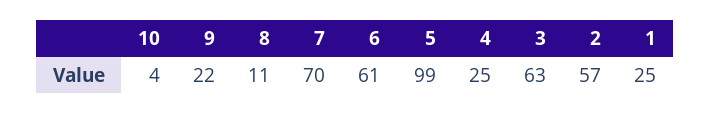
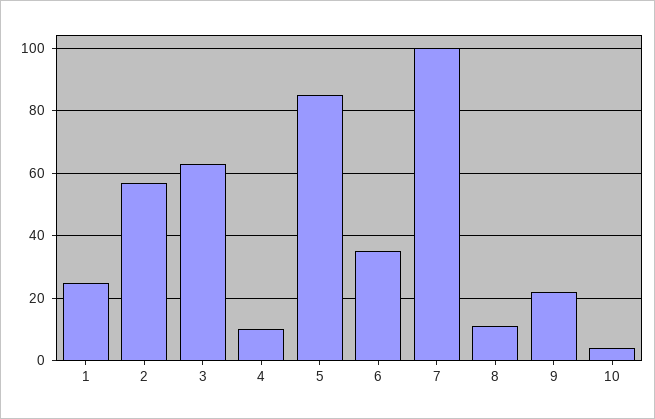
  {
    "10": 4,
    "9": 22,
    "8": 11,
-   "7": 70,
+   "7": 100,
-   "6": 61,
+   "6": 35,
-   "5": 99,
+   "5": 85,
-   "4": 25,
+   "4": 10,
    "3": 63,
    "2": 57,
    "1": 25
  }

